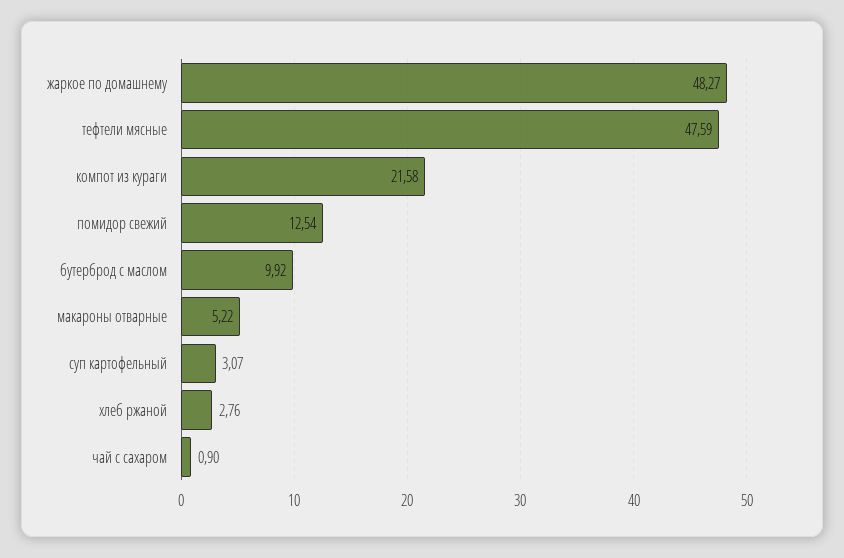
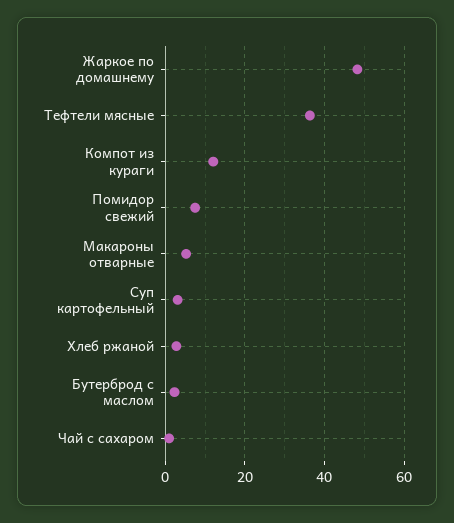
  {
    "жаркое по домашнему": 48.27,
-   "тефтели мясные": 47.59,
+   "тефтели мясные": 36,
-   "компот из кураги": 21.58,
+   "компот из кураги": 12,
-   "помидор свежий": 12.54,
+   "помидор свежий": 8,
-   "бутерброд с маслом": 9.92,
+   "бутерброд с маслом": 2,
    "макароны отварные": 5.22,
    "суп картофельный": 3.07,
    "хлеб ржаной": 2.76,
    "чай с сахаром": 0.9
  }

